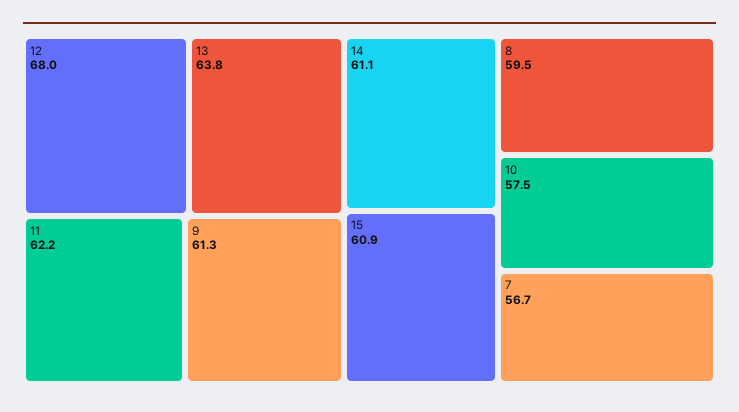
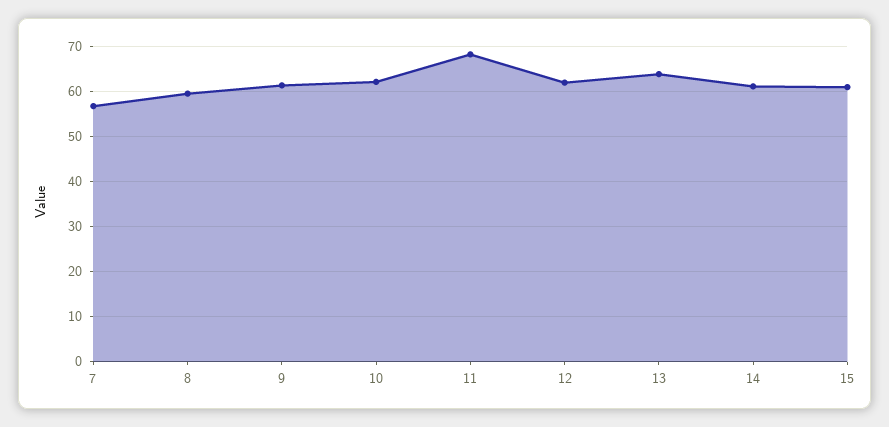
  {
-   "12": 68,
+   "12": 62,
    "13": 63.8,
-   "11": 62.2,
+   "11": 68,
    "9": 61.3,
    "14": 61.1,
    "15": 60.9,
    "8": 59.5,
-   "10": 57.5,
+   "10": 62,
    "7": 56.7
  }

